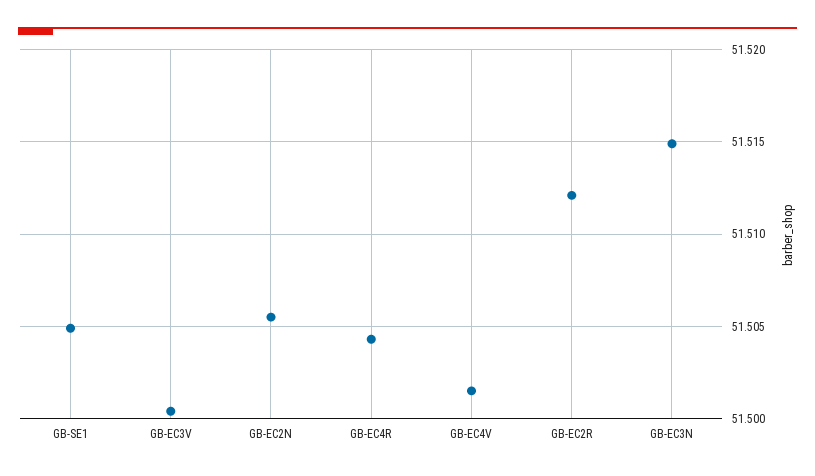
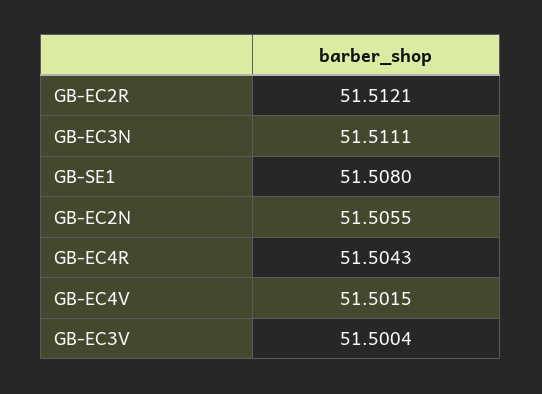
  {
-   "GB-SE1": 51.505,
+   "GB-SE1": 51.508,
    "GB-EC3V": 51.5004,
    "GB-EC2N": 51.5055,
    "GB-EC4R": 51.5043,
    "GB-EC4V": 51.5015,
    "GB-EC2R": 51.5121,
-   "GB-EC3N": 51.515
+   "GB-EC3N": 51.5111
  }

